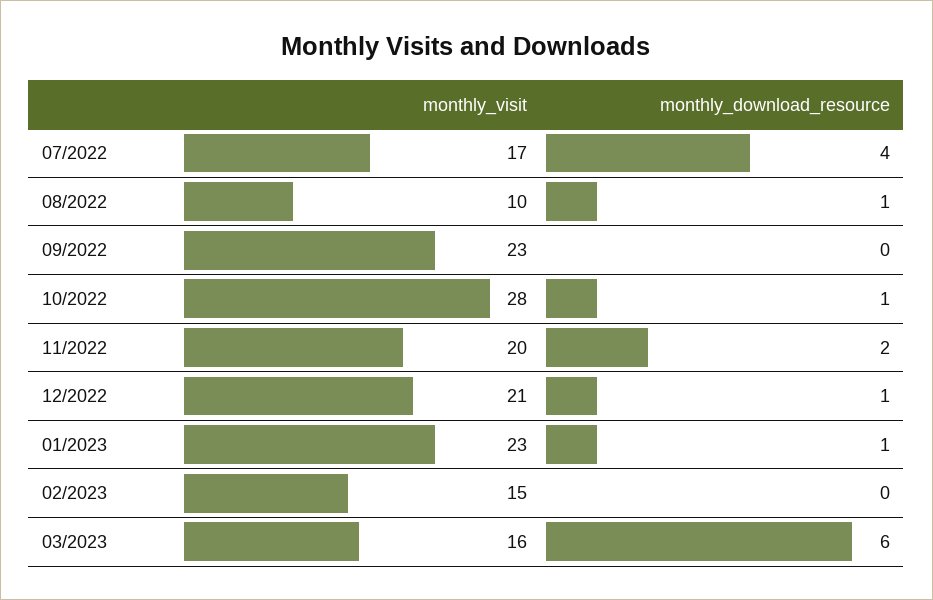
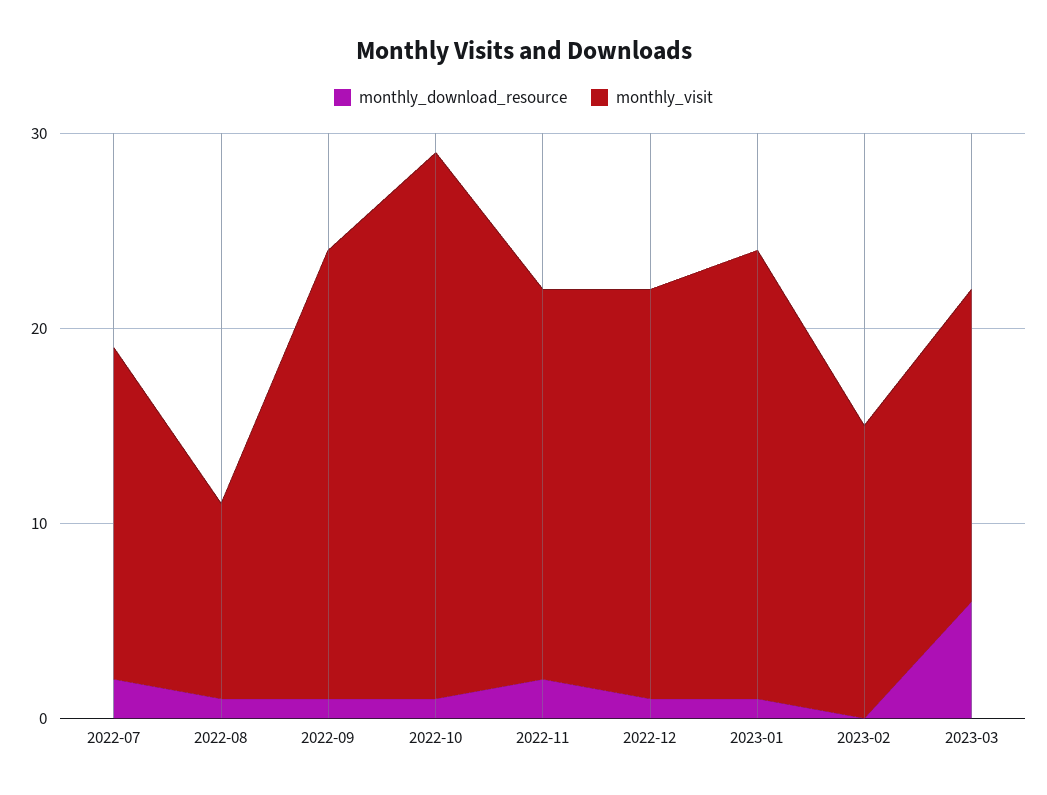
  {
    "monthly_visit": {
      "07/2022": 17,
      "08/2022": 10,
      "09/2022": 23,
      "10/2022": 28,
      "11/2022": 20,
      "12/2022": 21,
      "01/2023": 23,
      "02/2023": 15,
      "03/2023": 16
    },
    "monthly_download_resource": {
-     "07/2022": 4,
+     "07/2022": 2,
      "08/2022": 1,
-     "09/2022": 0,
+     "09/2022": 1,
      "10/2022": 1,
      "11/2022": 2,
      "12/2022": 1,
      "01/2023": 1,
      "02/2023": 0,
      "03/2023": 6
    }
  }

